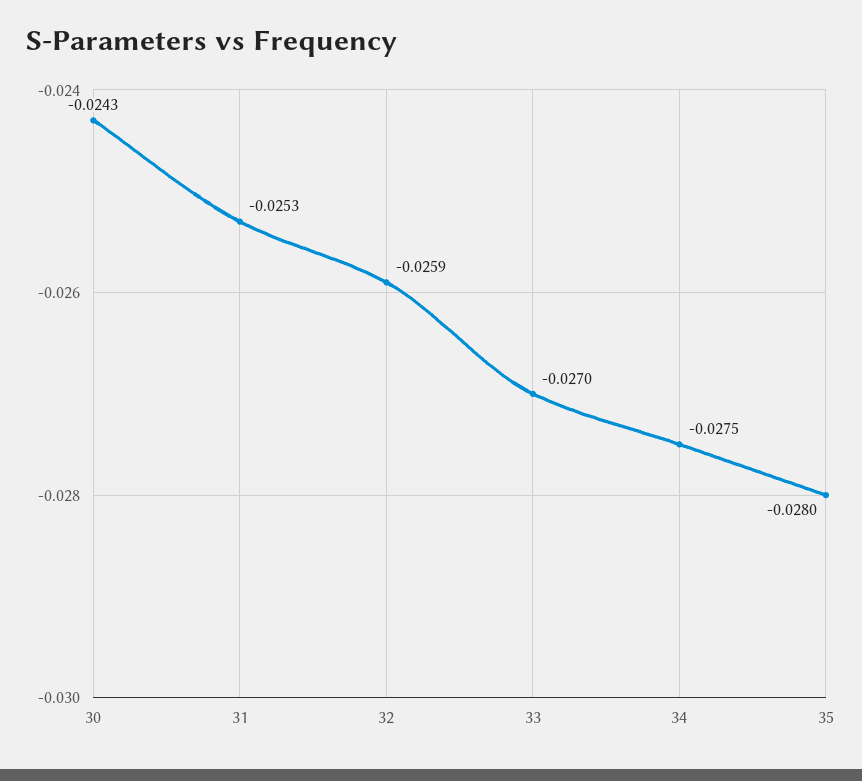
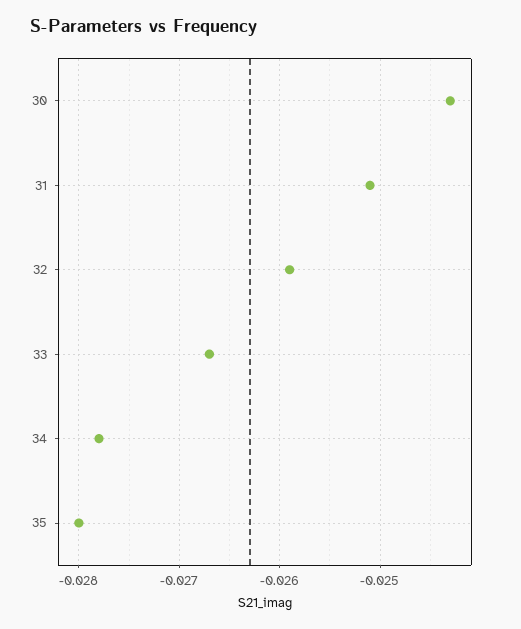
  {
    "30": -0.0243,
-   "31": -0.0253,
+   "31": -0.0251,
    "32": -0.0259,
-   "33": -0.027,
+   "33": -0.0267,
-   "34": -0.0275,
+   "34": -0.0278,
    "35": -0.028
  }

